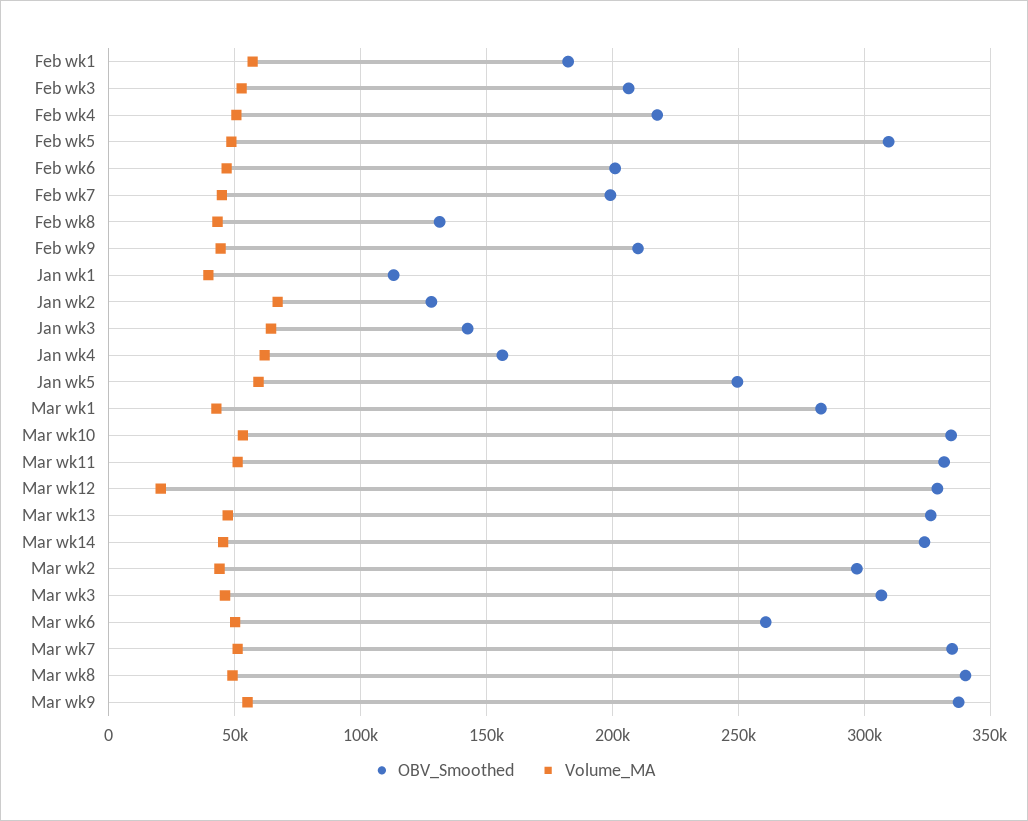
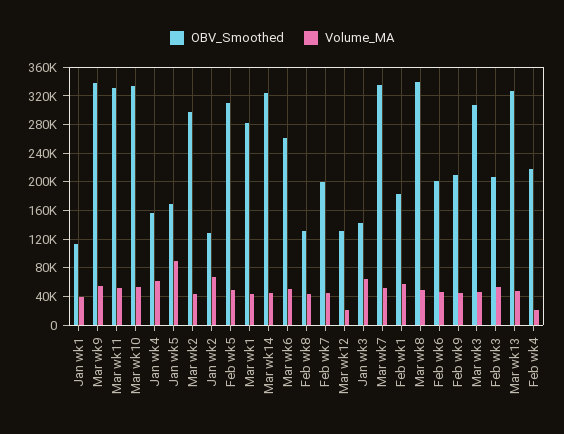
  {
    "OBV_Smoothed": {
      "Feb wk1": 180000,
      "Feb wk3": 205000,
      "Feb wk4": 220000,
      "Feb wk5": 310000,
      "Feb wk6": 200000,
      "Feb wk7": 200000,
      "Feb wk8": 130000,
      "Feb wk9": 210000,
      "Jan wk1": 115000,
      "Jan wk2": 130000,
      "Jan wk3": 140000,
      "Jan wk4": 155000,
-     "Jan wk5": 250000,
+     "Jan wk5": 170000,
      "Mar wk1": 285000,
      "Mar wk10": 335000,
      "Mar wk11": 330000,
-     "Mar wk12": 330000,
+     "Mar wk12": 130000,
      "Mar wk13": 325000,
      "Mar wk14": 325000,
      "Mar wk2": 295000,
      "Mar wk3": 305000,
      "Mar wk6": 260000,
      "Mar wk7": 335000,
      "Mar wk8": 340000,
      "Mar wk9": 335000
    },
    "Volume_MA": {
      "Feb wk1": 55000,
      "Feb wk3": 55000,
-     "Feb wk4": 50000,
+     "Feb wk4": 20000,
      "Feb wk5": 50000,
      "Feb wk6": 45000,
      "Feb wk7": 45000,
      "Feb wk8": 45000,
      "Feb wk9": 45000,
      "Jan wk1": 40000,
      "Jan wk2": 65000,
      "Jan wk3": 65000,
      "Jan wk4": 60000,
-     "Jan wk5": 60000,
+     "Jan wk5": 90000,
      "Mar wk1": 45000,
      "Mar wk10": 55000,
      "Mar wk11": 50000,
      "Mar wk12": 20000,
      "Mar wk13": 45000,
      "Mar wk14": 45000,
      "Mar wk2": 45000,
      "Mar wk3": 45000,
      "Mar wk6": 50000,
      "Mar wk7": 50000,
      "Mar wk8": 50000,
      "Mar wk9": 55000
    }
  }

